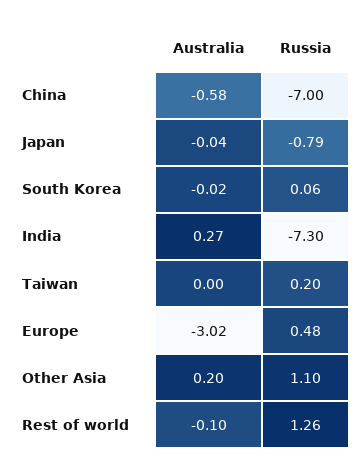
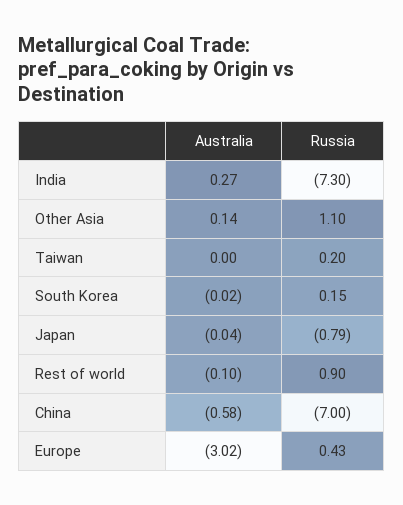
  {
    "Australia": {
      "China": -0.58,
      "Japan": -0.04,
      "South Korea": -0.02,
      "India": 0.27,
      "Taiwan": 0,
      "Europe": -3.02,
-     "Other Asia": 0.2,
+     "Other Asia": 0.14,
      "Rest of world": -0.1
    },
    "Russia": {
      "China": -7,
      "Japan": -0.79,
-     "South Korea": 0.06,
+     "South Korea": 0.15,
      "India": -7.3,
      "Taiwan": 0.2,
-     "Europe": 0.48,
+     "Europe": 0.43,
      "Other Asia": 1.1,
-     "Rest of world": 1.26
+     "Rest of world": 0.9
    }
  }

